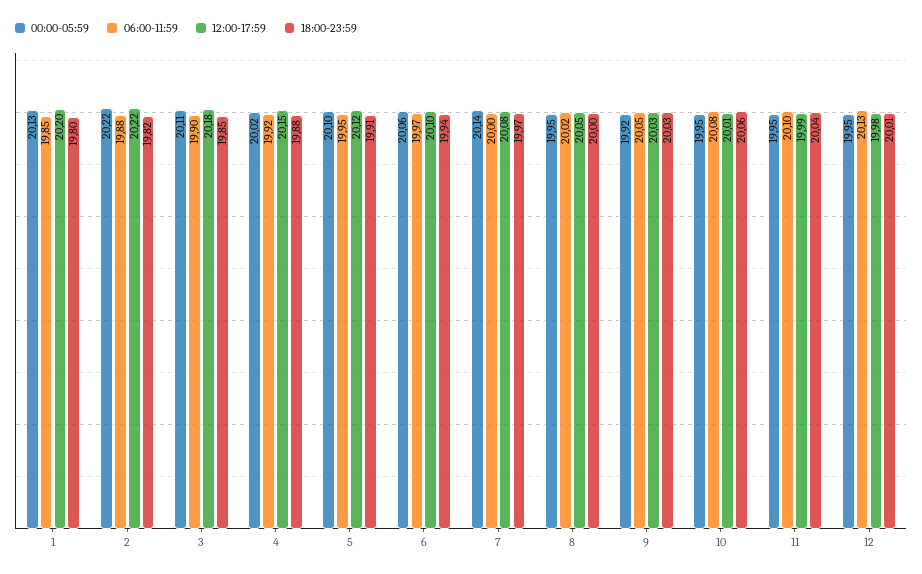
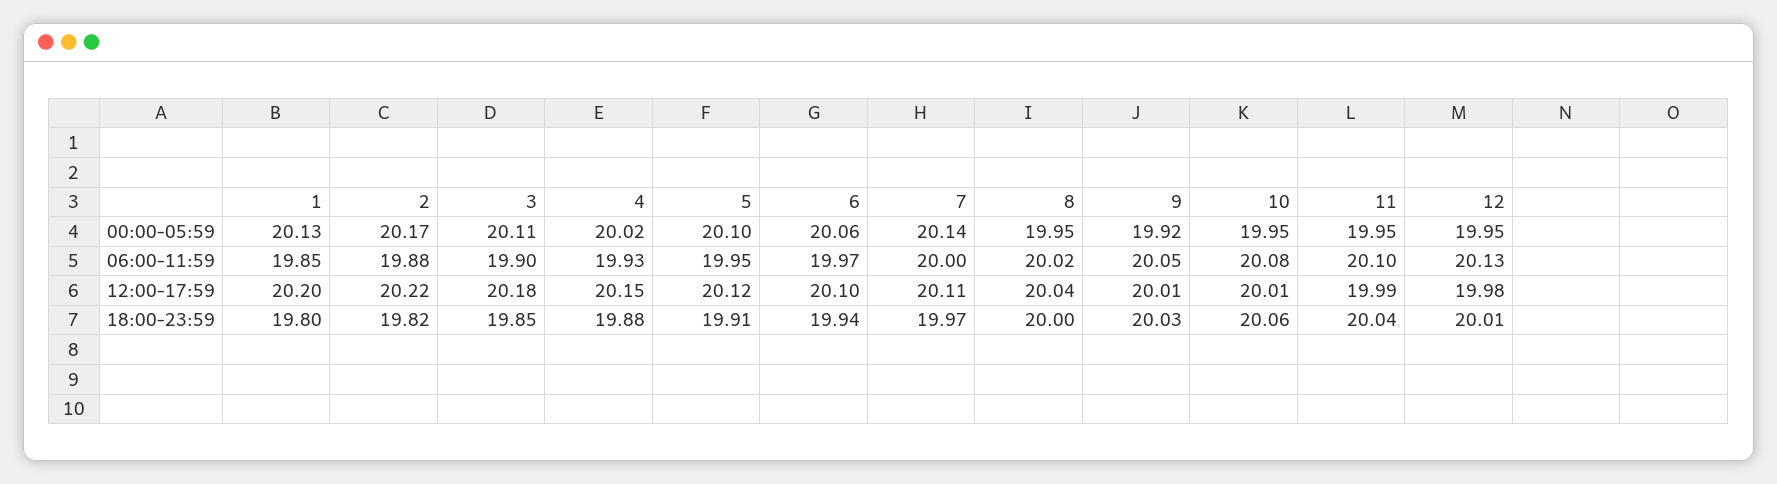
  {
    "00:00-05:59": {
      "1": 20.13,
-     "2": 20.22,
+     "2": 20.17,
      "3": 20.11,
      "4": 20.02,
      "5": 20.1,
      "6": 20.06,
      "7": 20.14,
      "8": 19.95,
      "9": 19.92,
      "10": 19.95,
      "11": 19.95,
      "12": 19.95
    },
    "06:00-11:59": {
      "1": 19.85,
      "2": 19.88,
      "3": 19.9,
-     "4": 19.92,
+     "4": 19.93,
      "5": 19.95,
      "6": 19.97,
      "7": 20,
      "8": 20.02,
      "9": 20.05,
      "10": 20.08,
      "11": 20.1,
      "12": 20.13
    },
    "12:00-17:59": {
      "1": 20.2,
      "2": 20.22,
      "3": 20.18,
      "4": 20.15,
      "5": 20.12,
      "6": 20.1,
-     "7": 20.08,
+     "7": 20.11,
-     "8": 20.05,
+     "8": 20.04,
-     "9": 20.03,
+     "9": 20.01,
      "10": 20.01,
      "11": 19.99,
      "12": 19.98
    },
    "18:00-23:59": {
      "1": 19.8,
      "2": 19.82,
      "3": 19.85,
      "4": 19.88,
      "5": 19.91,
      "6": 19.94,
      "7": 19.97,
      "8": 20,
      "9": 20.03,
      "10": 20.06,
      "11": 20.04,
      "12": 20.01
    }
  }

